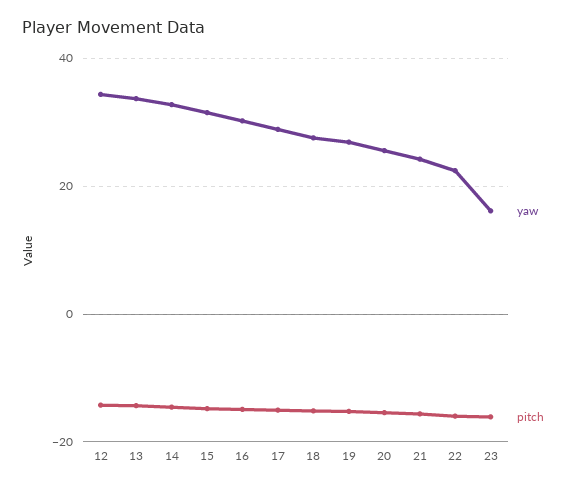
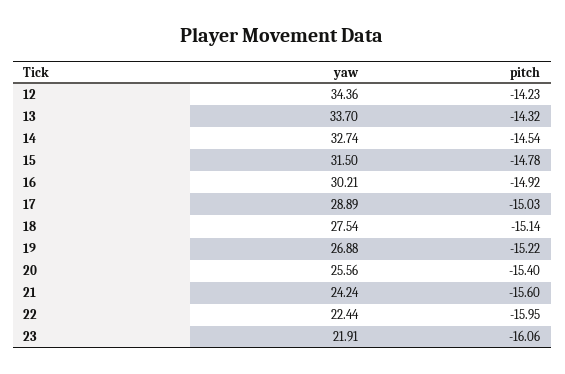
  {
    "yaw": {
      "12": 34.36,
      "13": 33.7,
      "14": 32.74,
      "15": 31.5,
      "16": 30.21,
      "17": 28.89,
      "18": 27.54,
      "19": 26.88,
      "20": 25.56,
      "21": 24.24,
      "22": 22.44,
-     "23": 16
+     "23": 21.91
    },
    "pitch": {
      "12": -14.23,
      "13": -14.32,
      "14": -14.54,
      "15": -14.78,
      "16": -14.92,
      "17": -15.03,
      "18": -15.14,
      "19": -15.22,
      "20": -15.4,
      "21": -15.6,
      "22": -15.95,
      "23": -16.06
    }
  }

